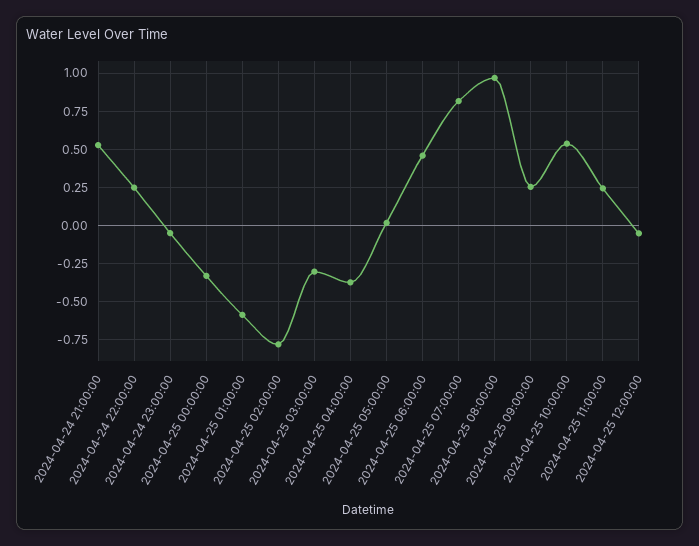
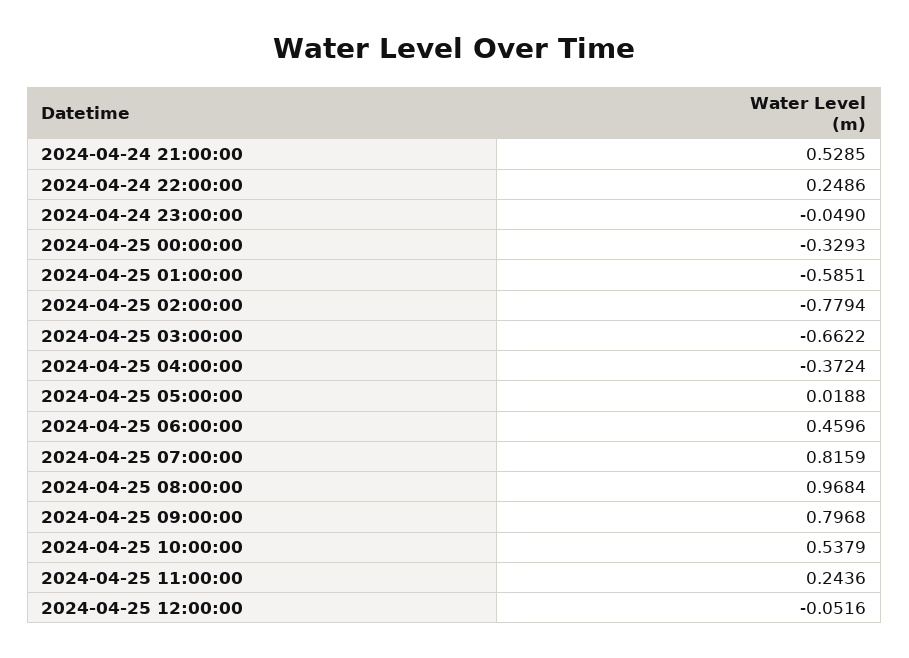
  {
    "2024-04-24 21:00:00": 0.5285,
    "2024-04-24 22:00:00": 0.2486,
    "2024-04-24 23:00:00": -0.049,
    "2024-04-25 00:00:00": -0.3293,
    "2024-04-25 01:00:00": -0.5851,
    "2024-04-25 02:00:00": -0.7794,
-   "2024-04-25 03:00:00": -0.3,
+   "2024-04-25 03:00:00": -0.6622,
    "2024-04-25 04:00:00": -0.3724,
    "2024-04-25 05:00:00": 0.0188,
    "2024-04-25 06:00:00": 0.4596,
    "2024-04-25 07:00:00": 0.8159,
    "2024-04-25 08:00:00": 0.9684,
-   "2024-04-25 09:00:00": 0.25,
+   "2024-04-25 09:00:00": 0.7968,
    "2024-04-25 10:00:00": 0.5379,
    "2024-04-25 11:00:00": 0.2436,
    "2024-04-25 12:00:00": -0.0516
  }

